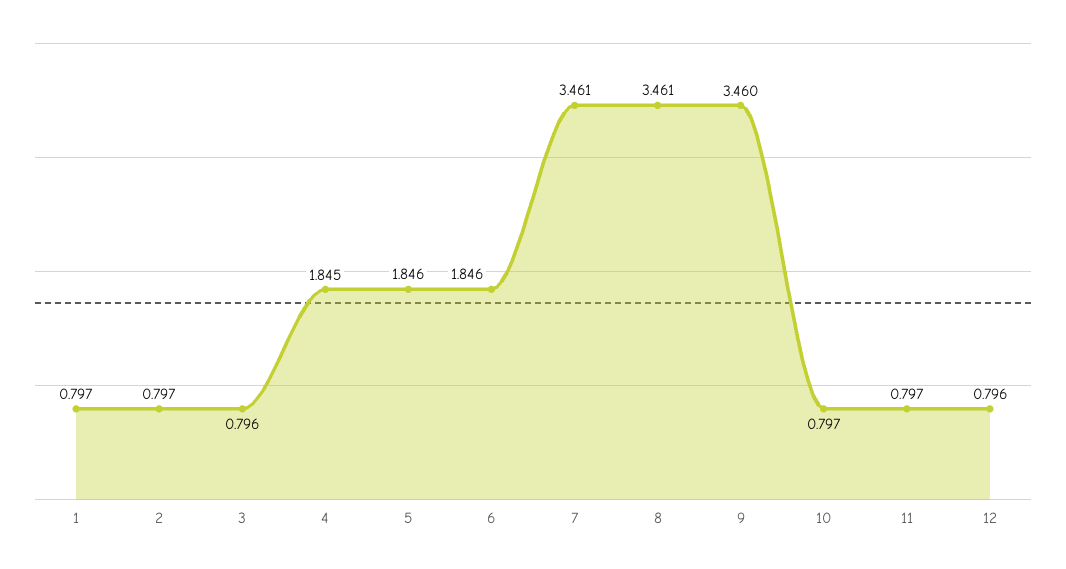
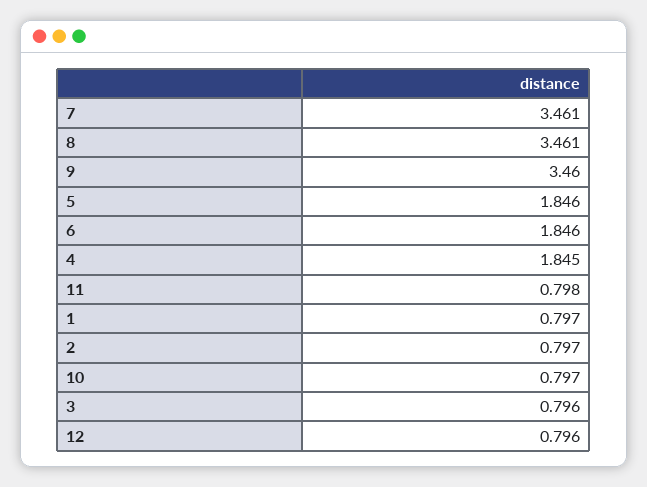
  {
    "1": 0.797,
    "2": 0.797,
    "3": 0.796,
    "4": 1.845,
    "5": 1.846,
    "6": 1.846,
    "7": 3.461,
    "8": 3.461,
    "9": 3.46,
    "10": 0.797,
-   "11": 0.797,
+   "11": 0.798,
    "12": 0.796
  }

